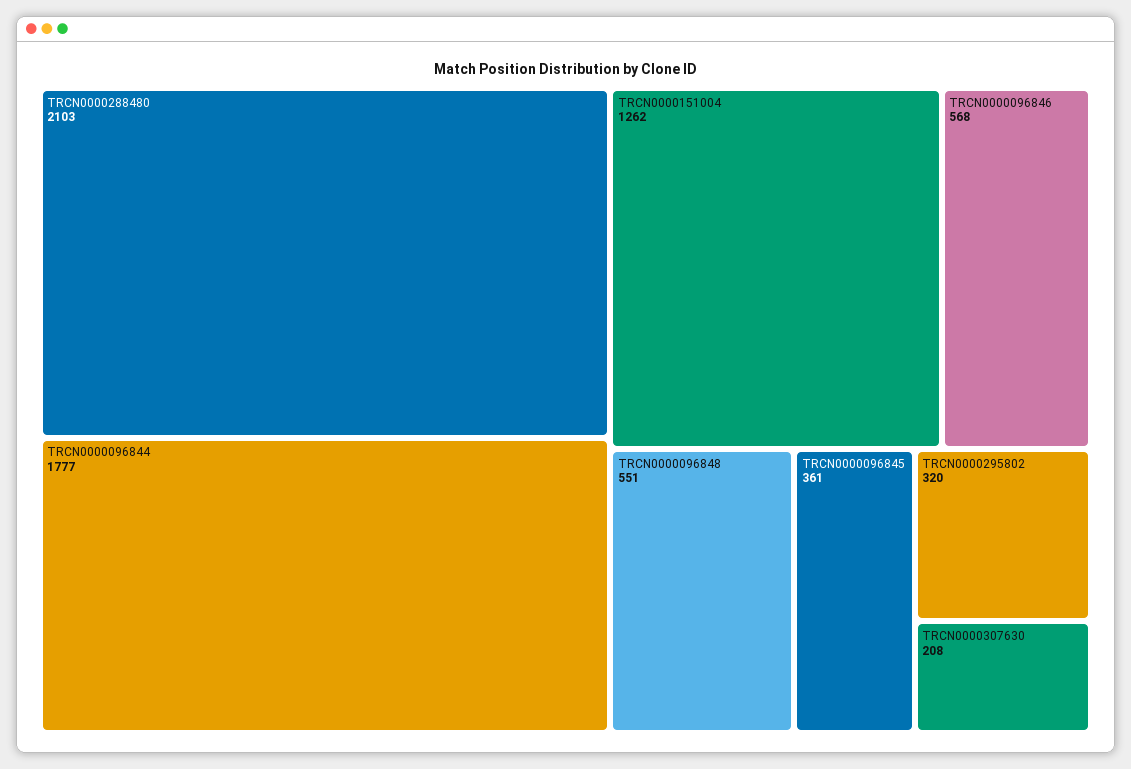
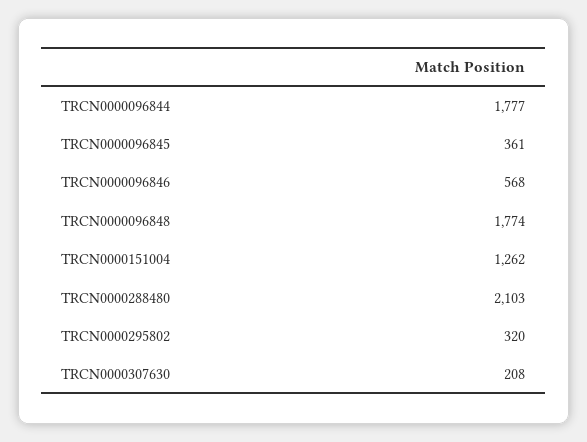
  {
    "TRCN0000288480": 2103,
    "TRCN0000096844": 1777,
    "TRCN0000151004": 1262,
    "TRCN0000096846": 568,
-   "TRCN0000096848": 551,
+   "TRCN0000096848": 1774,
    "TRCN0000096845": 361,
    "TRCN0000295802": 320,
    "TRCN0000307630": 208
  }

